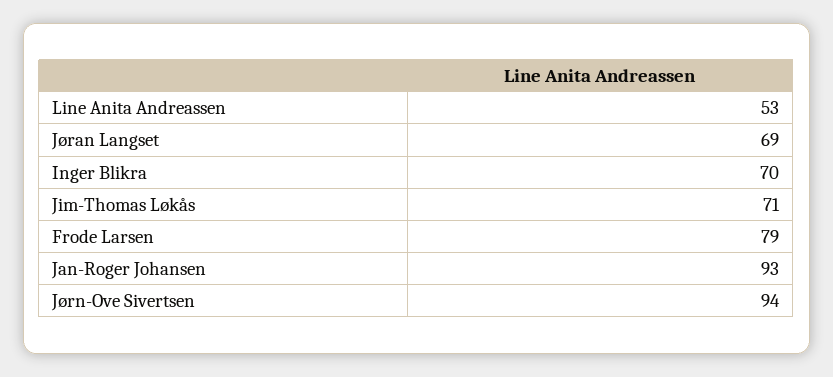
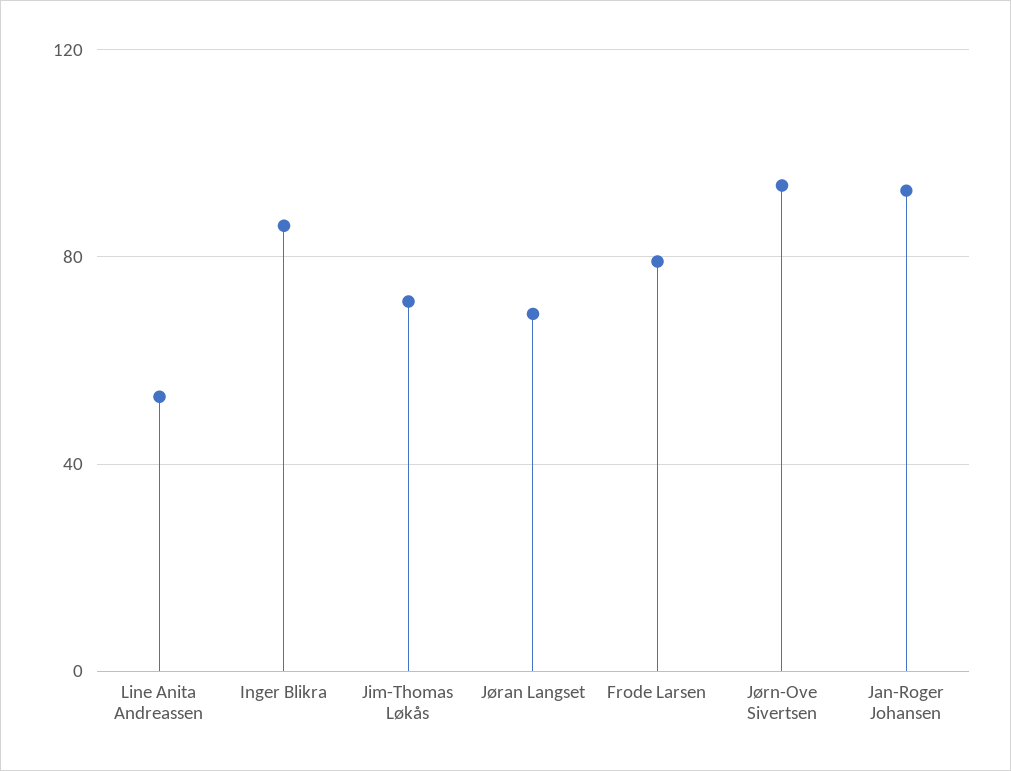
  {
    "Line Anita Andreassen": 53,
    "Jøran Langset": 69,
-   "Inger Blikra": 70,
+   "Inger Blikra": 85,
    "Jim-Thomas Løkås": 71,
    "Frode Larsen": 79,
    "Jan-Roger Johansen": 93,
    "Jørn-Ove Sivertsen": 94
  }

